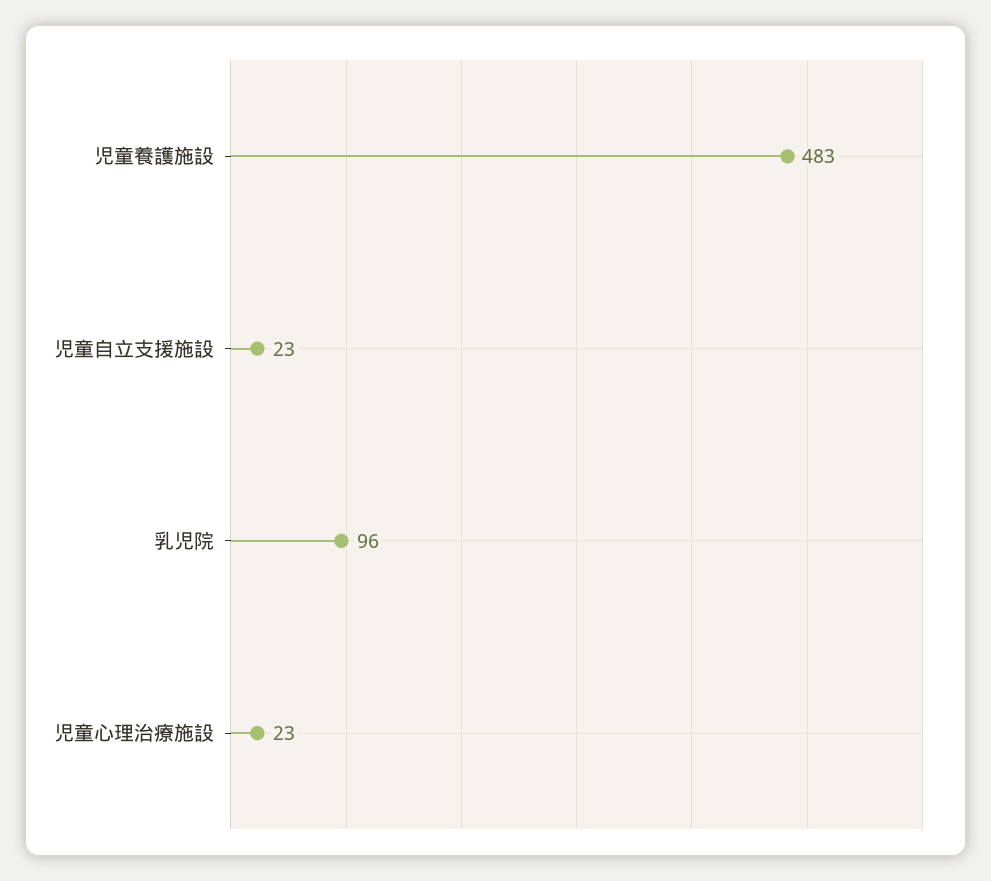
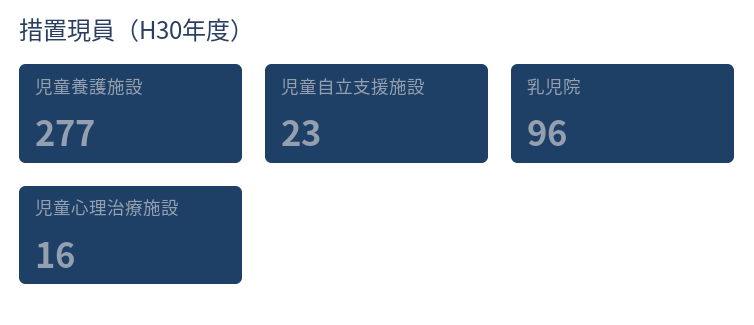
  {
-   "児童養護施設": 483,
+   "児童養護施設": 277,
    "児童自立支援施設": 23,
    "乳児院": 96,
-   "児童心理治療施設": 23
+   "児童心理治療施設": 16
  }

